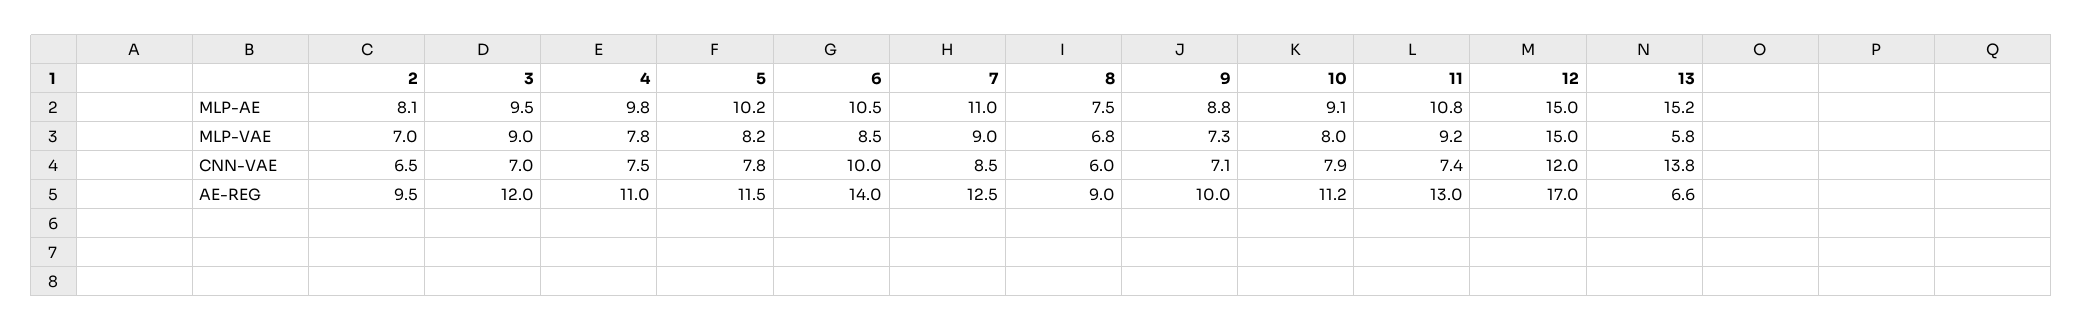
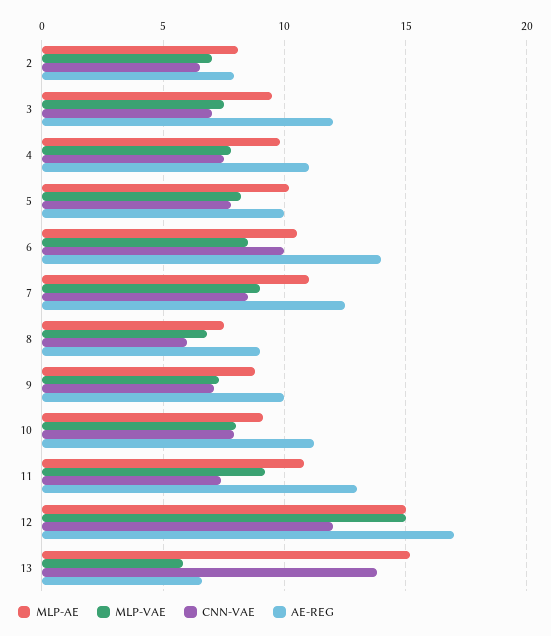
  {
    "MLP-AE": {
      "2": 8.1,
      "3": 9.5,
      "4": 9.8,
      "5": 10.2,
      "6": 10.5,
      "7": 11,
      "8": 7.5,
      "9": 8.8,
      "10": 9.1,
      "11": 10.8,
      "12": 15,
      "13": 15.2
    },
    "MLP-VAE": {
      "2": 7,
-     "3": 9,
+     "3": 7.5,
      "4": 7.8,
      "5": 8.2,
      "6": 8.5,
      "7": 9,
      "8": 6.8,
      "9": 7.3,
      "10": 8,
      "11": 9.2,
      "12": 15,
      "13": 5.8
    },
    "CNN-VAE": {
      "2": 6.5,
      "3": 7,
      "4": 7.5,
      "5": 7.8,
      "6": 10,
      "7": 8.5,
      "8": 6,
      "9": 7.1,
      "10": 7.9,
      "11": 7.4,
      "12": 12,
      "13": 13.8
    },
    "AE-REG": {
-     "2": 9.5,
+     "2": 8,
      "3": 12,
      "4": 11,
-     "5": 11.5,
+     "5": 10,
      "6": 14,
      "7": 12.5,
      "8": 9,
      "9": 10,
      "10": 11.2,
      "11": 13,
      "12": 17,
      "13": 6.6
    }
  }

